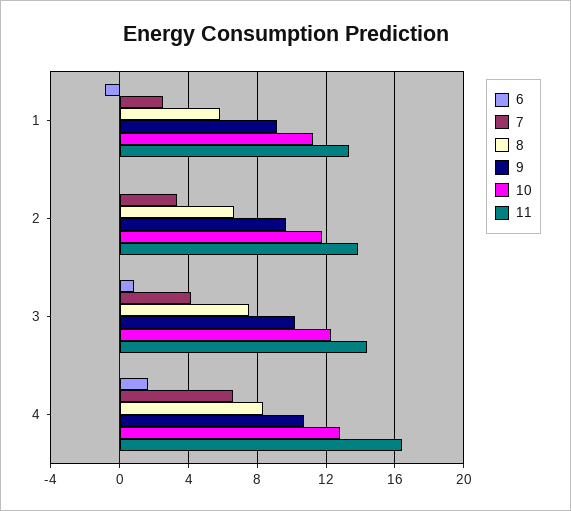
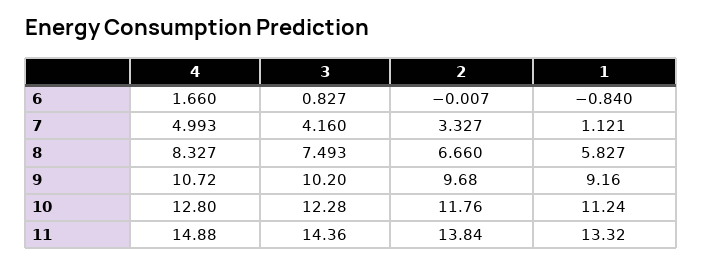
  {
    "6": {
      "1": -0.84,
      "2": -0.007,
      "3": 0.827,
      "4": 1.66
    },
    "7": {
-     "1": 2.5,
+     "1": 1.121,
      "2": 3.327,
      "3": 4.16,
-     "4": 6.5
+     "4": 4.993
    },
    "8": {
      "1": 5.827,
      "2": 6.66,
      "3": 7.493,
      "4": 8.327
    },
    "9": {
      "1": 9.16,
      "2": 9.68,
      "3": 10.2,
      "4": 10.72
    },
    "10": {
      "1": 11.24,
      "2": 11.76,
      "3": 12.28,
      "4": 12.8
    },
    "11": {
      "1": 13.32,
      "2": 13.84,
      "3": 14.36,
-     "4": 16.5
+     "4": 14.88
    }
  }

